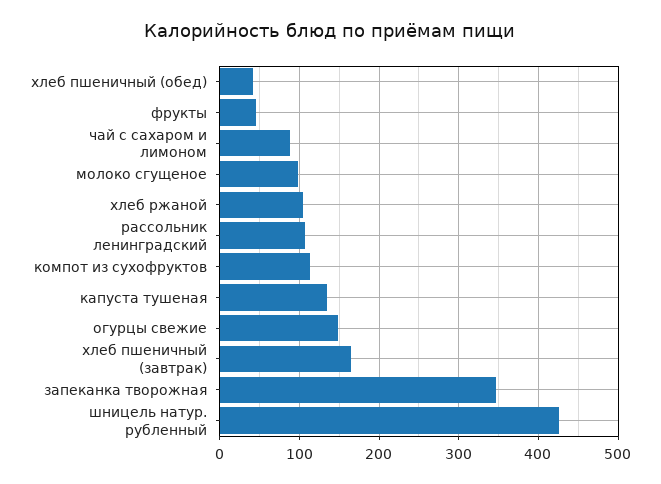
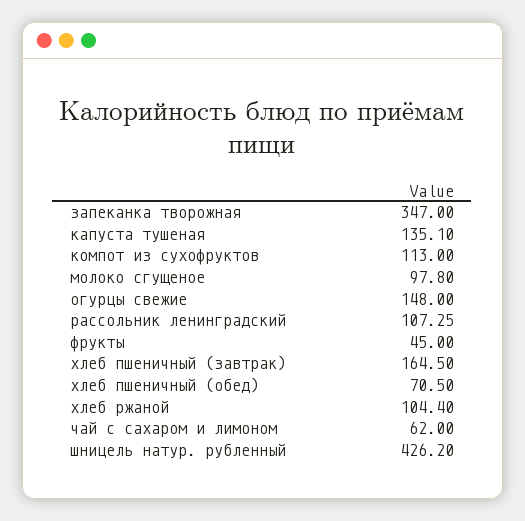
  {
-   "хлеб пшеничный (обед)": 40,
+   "хлеб пшеничный (обед)": 70.5,
    "фрукты": 45,
-   "чай с сахаром и лимоном": 90,
+   "чай с сахаром и лимоном": 62,
    "молоко сгущеное": 97.8,
    "хлеб ржаной": 104.4,
    "рассольник ленинградский": 107.25,
    "компот из сухофруктов": 113,
    "капуста тушеная": 135.1,
    "огурцы свежие": 148,
    "хлеб пшеничный (завтрак)": 164.5,
    "запеканка творожная": 347,
    "шницель натур. рубленный": 426.2
  }

